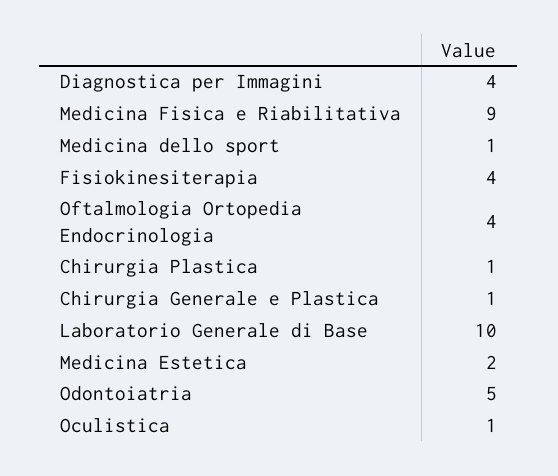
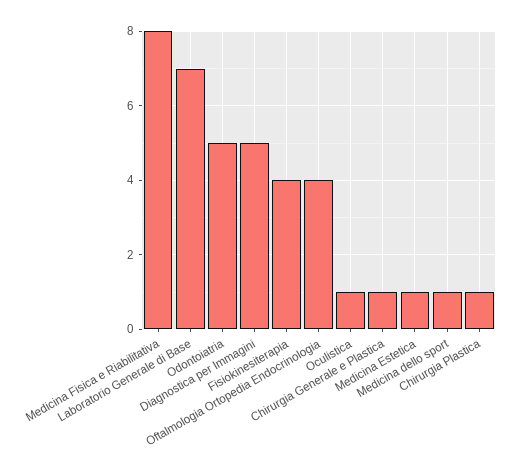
  {
-   "Diagnostica per Immagini": 4,
+   "Diagnostica per Immagini": 5,
-   "Medicina Fisica e Riabilitativa": 9,
+   "Medicina Fisica e Riabilitativa": 8,
    "Medicina dello sport": 1,
    "Fisiokinesiterapia": 4,
    "Oftalmologia Ortopedia Endocrinologia": 4,
    "Chirurgia Plastica": 1,
    "Chirurgia Generale e Plastica": 1,
-   "Laboratorio Generale di Base": 10,
+   "Laboratorio Generale di Base": 7,
-   "Medicina Estetica": 2,
+   "Medicina Estetica": 1,
    "Odontoiatria": 5,
    "Oculistica": 1
  }

